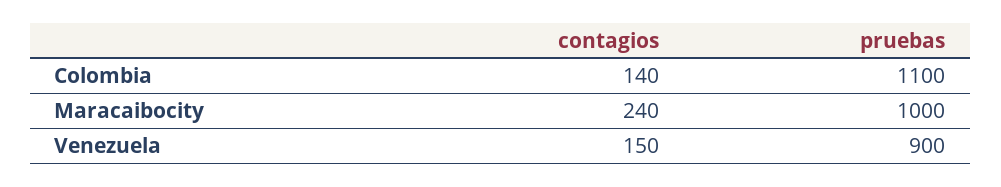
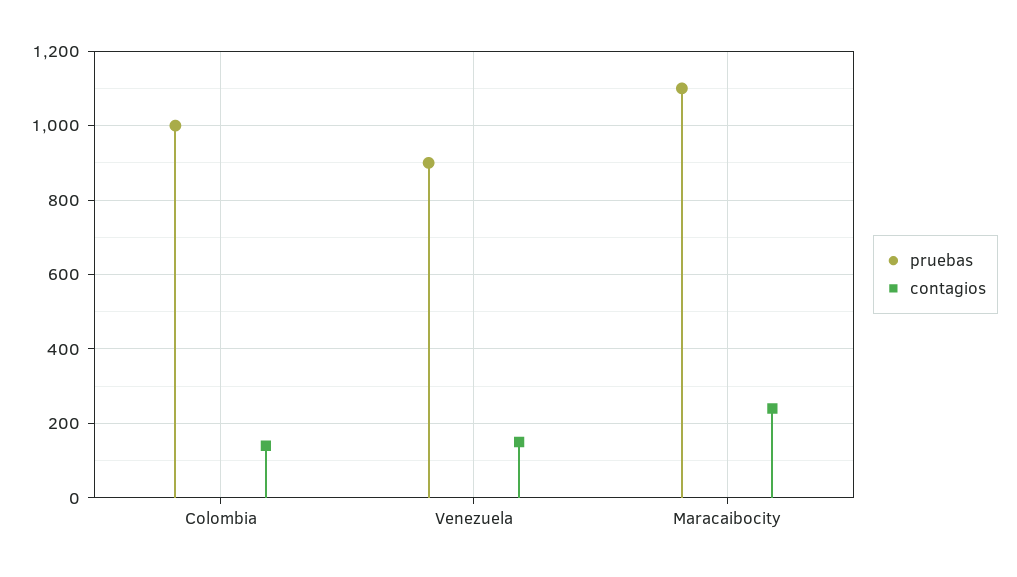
  {
    "contagios": {
      "Colombia": 140,
      "Maracaibocity": 240,
      "Venezuela": 150
    },
    "pruebas": {
-     "Colombia": 1100,
+     "Colombia": 1000,
-     "Maracaibocity": 1000,
+     "Maracaibocity": 1100,
      "Venezuela": 900
    }
  }

